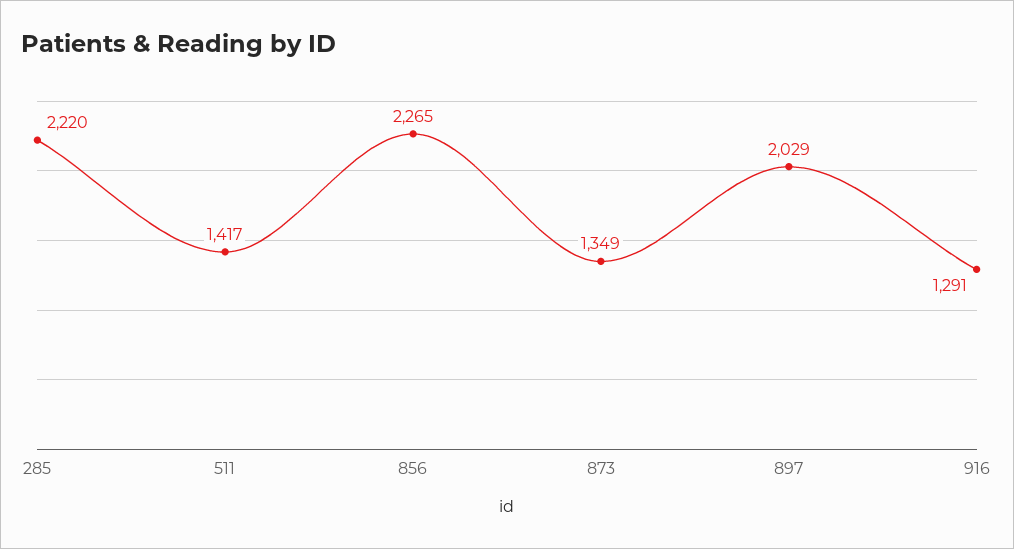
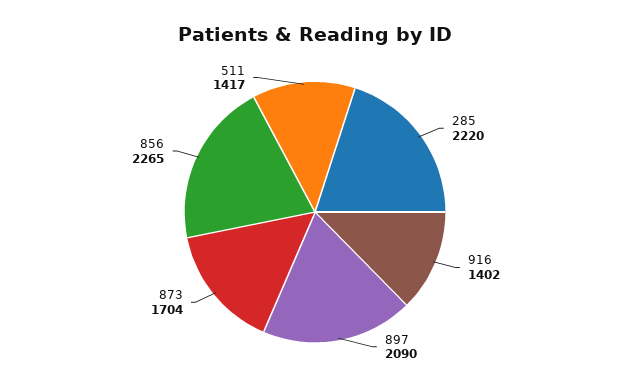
  {
    "285": 2220,
    "511": 1417,
    "856": 2265,
-   "873": 1349,
+   "873": 1704,
-   "897": 2029,
+   "897": 2090,
-   "916": 1291
+   "916": 1402
  }

